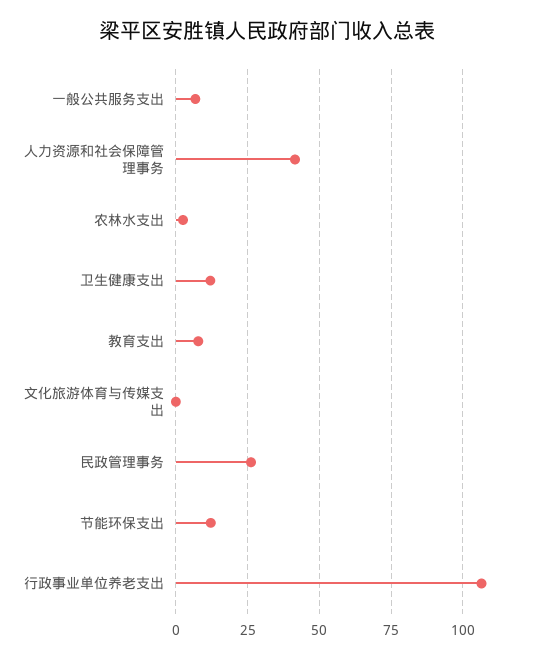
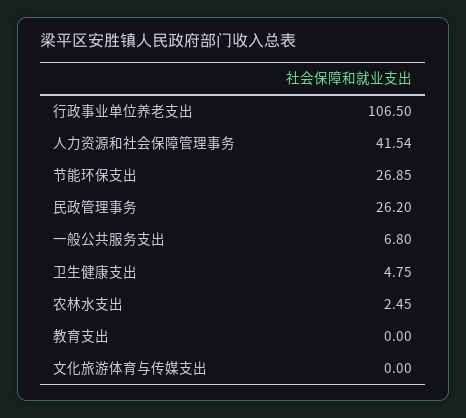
  {
    "一般公共服务支出": 6.8,
    "人力资源和社会保障管理事务": 41.54,
    "农林水支出": 2.45,
-   "卫生健康支出": 12.5,
+   "卫生健康支出": 4.75,
-   "教育支出": 7.5,
+   "教育支出": 0,
    "文化旅游体育与传媒支出": 0,
    "民政管理事务": 26.2,
-   "节能环保支出": 12.5,
+   "节能环保支出": 26.85,
    "行政事业单位养老支出": 106.5
  }

